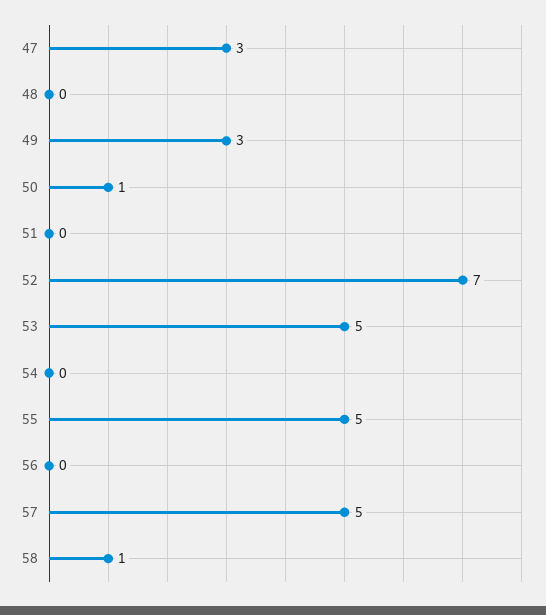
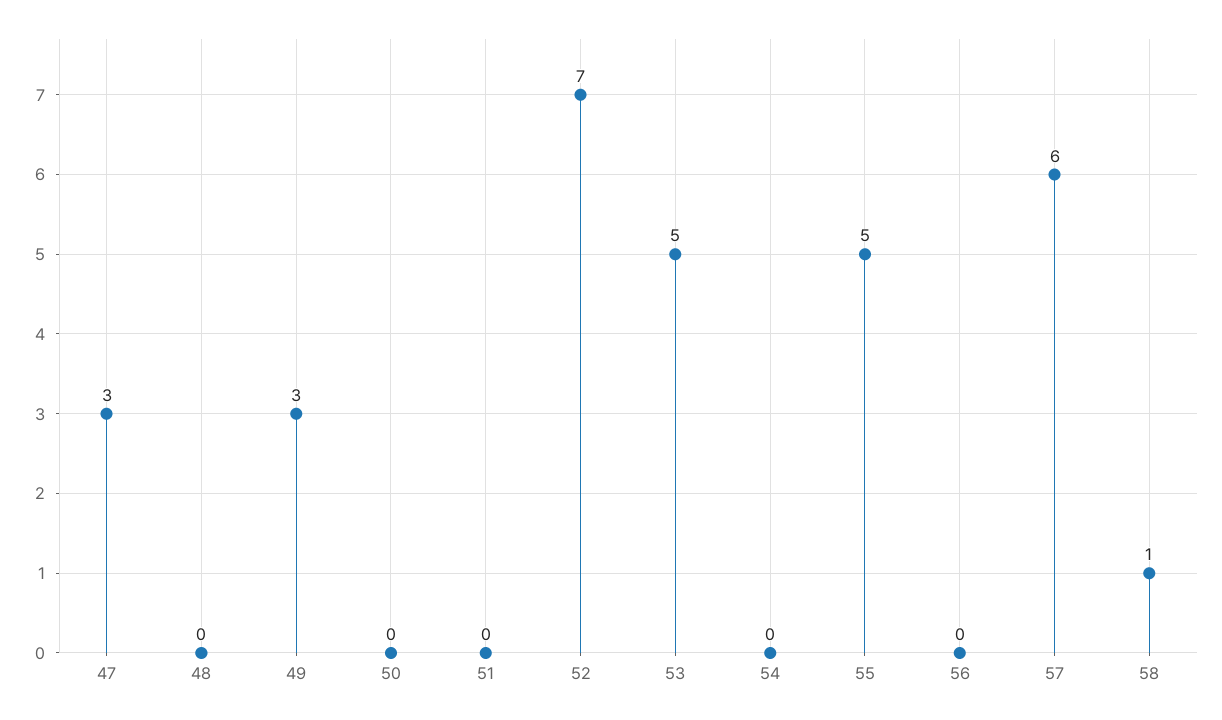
  {
    "47": 3,
    "48": 0,
    "49": 3,
-   "50": 1,
+   "50": 0,
    "51": 0,
    "52": 7,
    "53": 5,
    "54": 0,
    "55": 5,
    "56": 0,
-   "57": 5,
+   "57": 6,
    "58": 1
  }

